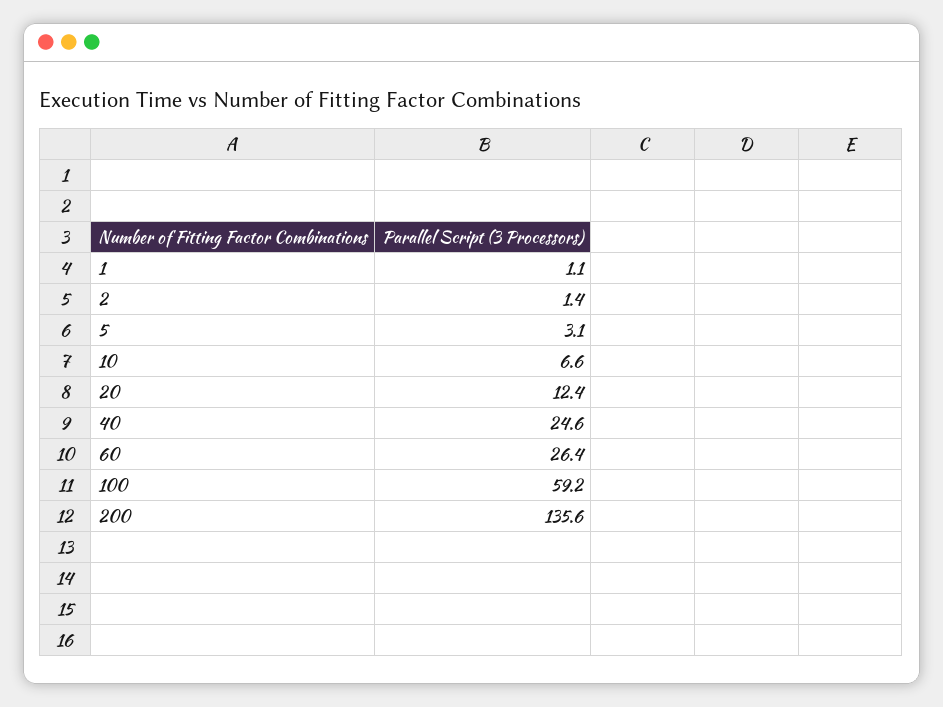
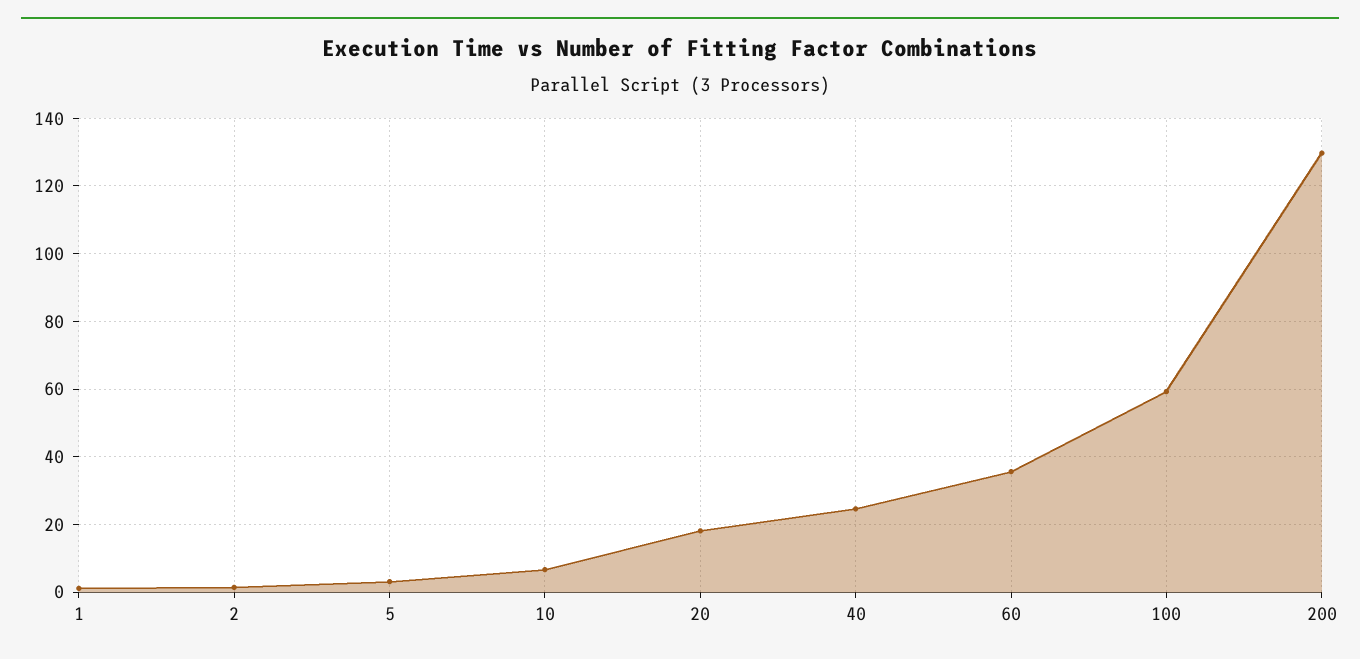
  {
    "1": 1.1,
    "2": 1.4,
    "5": 3.1,
    "10": 6.6,
-   "20": 12.4,
+   "20": 18,
    "40": 24.6,
-   "60": 26.4,
+   "60": 36,
    "100": 59.2,
-   "200": 135.6
+   "200": 130
  }

